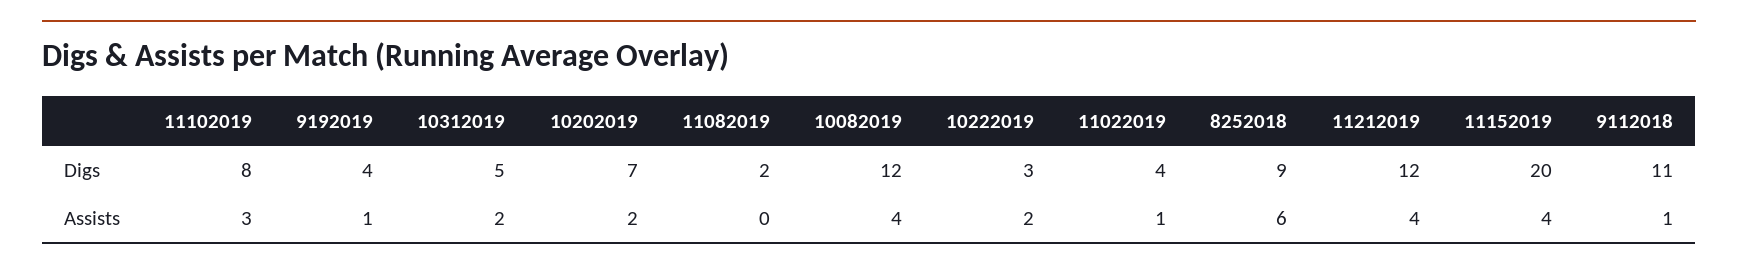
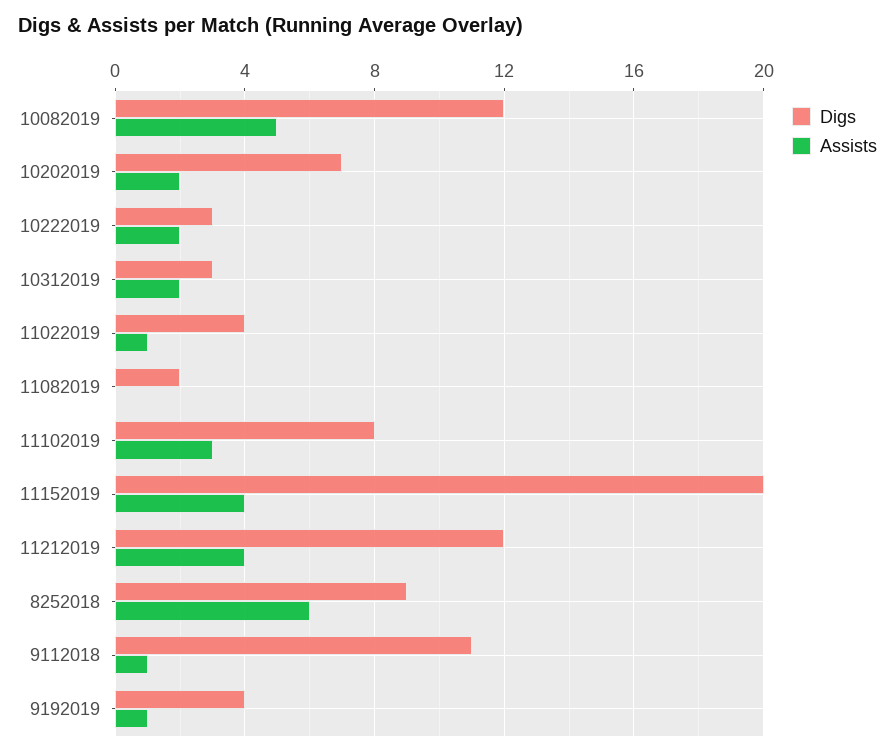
  {
    "Digs": {
      "11102019": 8,
      "9192019": 4,
-     "10312019": 5,
+     "10312019": 3,
      "10202019": 7,
      "11082019": 2,
      "10082019": 12,
      "10222019": 3,
      "11022019": 4,
      "8252018": 9,
      "11212019": 12,
      "11152019": 20,
      "9112018": 11
    },
    "Assists": {
      "11102019": 3,
      "9192019": 1,
      "10312019": 2,
      "10202019": 2,
      "11082019": 0,
-     "10082019": 4,
+     "10082019": 5,
      "10222019": 2,
      "11022019": 1,
      "8252018": 6,
      "11212019": 4,
      "11152019": 4,
      "9112018": 1
    }
  }

